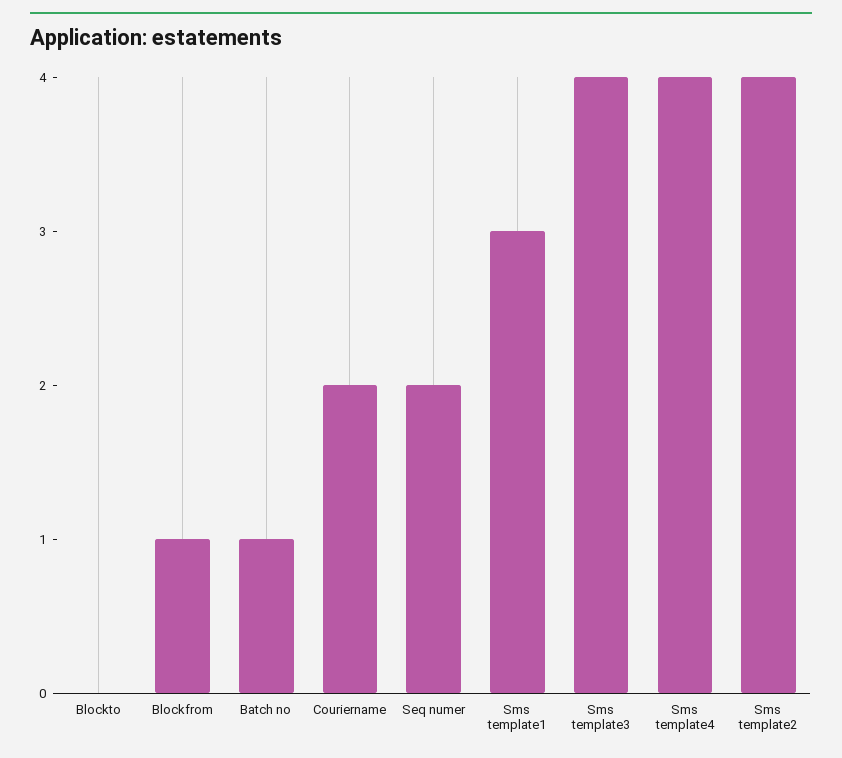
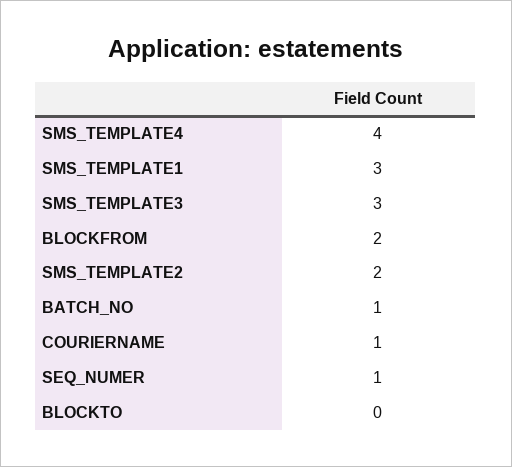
  {
    "Blockto": 0,
-   "Blockfrom": 1,
+   "Blockfrom": 2,
    "Batch no": 1,
-   "Couriername": 2,
+   "Couriername": 1,
-   "Seq numer": 2,
+   "Seq numer": 1,
    "Sms template1": 3,
-   "Sms template3": 4,
+   "Sms template3": 3,
    "Sms template4": 4,
-   "Sms template2": 4
+   "Sms template2": 2
  }

